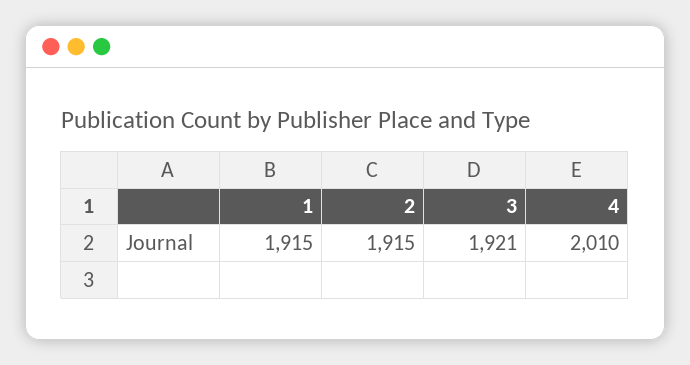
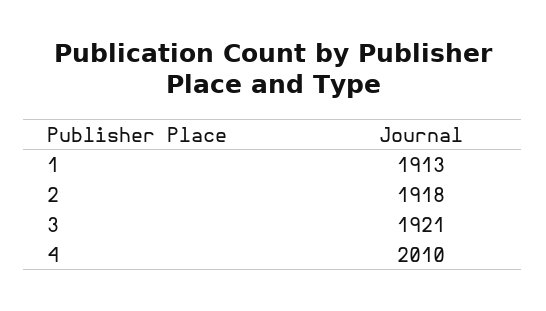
  {
-   "1": 1915,
+   "1": 1913,
-   "2": 1915,
+   "2": 1918,
    "3": 1921,
    "4": 2010
  }

